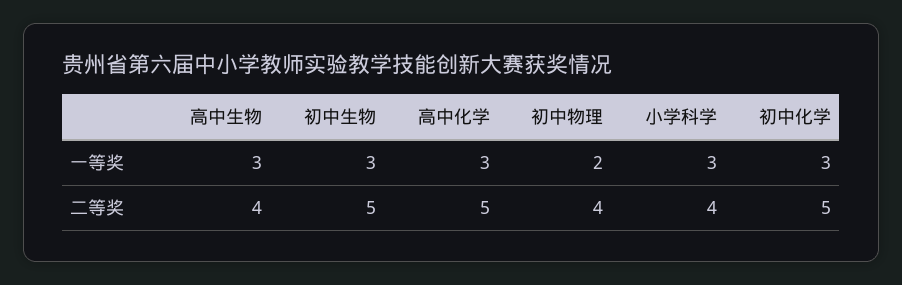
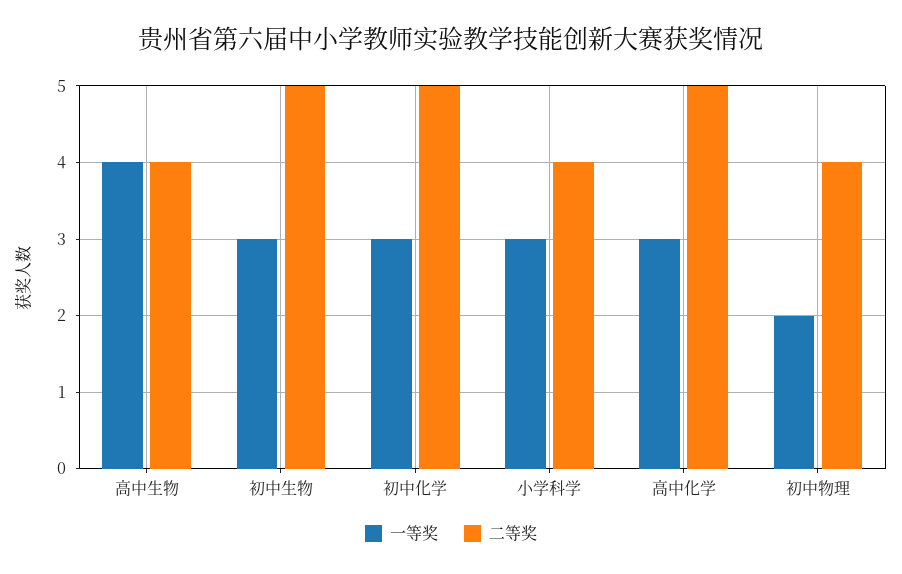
  {
    "一等奖": {
-     "高中生物": 3,
+     "高中生物": 4,
      "初中生物": 3,
      "高中化学": 3,
      "初中物理": 2,
      "小学科学": 3,
      "初中化学": 3
    },
    "二等奖": {
      "高中生物": 4,
      "初中生物": 5,
      "高中化学": 5,
      "初中物理": 4,
      "小学科学": 4,
      "初中化学": 5
    }
  }

